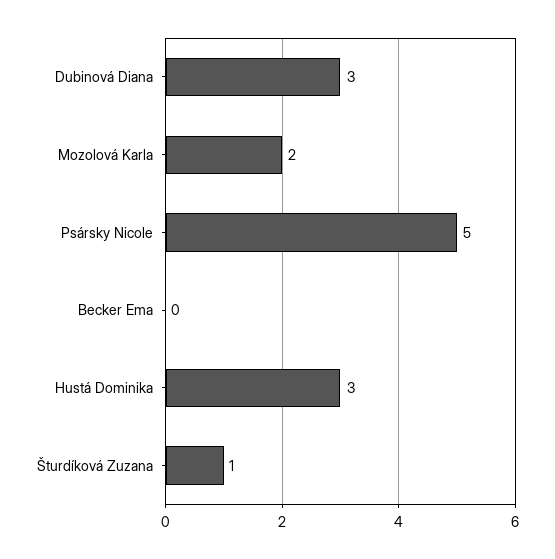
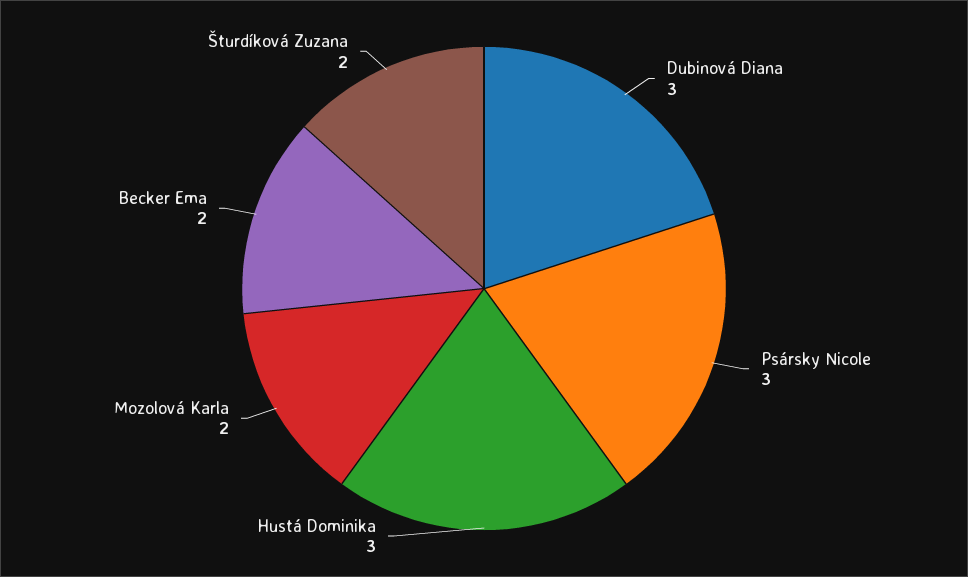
  {
    "Dubinová Diana": 3,
    "Mozolová Karla": 2,
-   "Psársky Nicole": 5,
+   "Psársky Nicole": 3,
-   "Becker Ema": 0,
+   "Becker Ema": 2,
    "Hustá Dominika": 3,
-   "Šturdíková Zuzana": 1
+   "Šturdíková Zuzana": 2
  }

